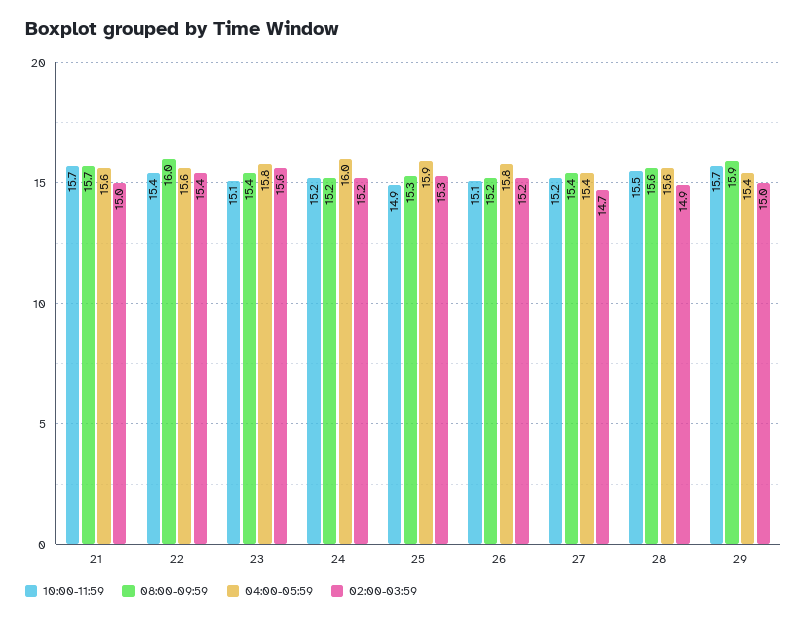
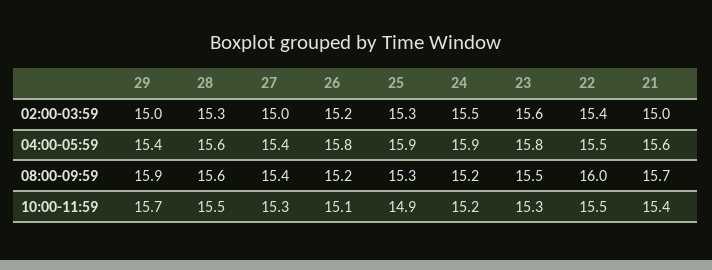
  {
    "10:00-11:59": {
-     "21": 15.7,
+     "21": 15.4,
-     "22": 15.4,
+     "22": 15.5,
-     "23": 15.1,
+     "23": 15.3,
      "24": 15.2,
      "25": 14.9,
      "26": 15.1,
-     "27": 15.2,
+     "27": 15.3,
      "28": 15.5,
      "29": 15.7
    },
    "08:00-09:59": {
      "21": 15.7,
      "22": 16,
-     "23": 15.4,
+     "23": 15.5,
      "24": 15.2,
      "25": 15.3,
      "26": 15.2,
      "27": 15.4,
      "28": 15.6,
      "29": 15.9
    },
    "04:00-05:59": {
      "21": 15.6,
-     "22": 15.6,
+     "22": 15.5,
      "23": 15.8,
-     "24": 16,
+     "24": 15.9,
      "25": 15.9,
      "26": 15.8,
      "27": 15.4,
      "28": 15.6,
      "29": 15.4
    },
    "02:00-03:59": {
      "21": 15,
      "22": 15.4,
      "23": 15.6,
-     "24": 15.2,
+     "24": 15.5,
      "25": 15.3,
      "26": 15.2,
-     "27": 14.7,
+     "27": 15,
-     "28": 14.9,
+     "28": 15.3,
      "29": 15
    }
  }

